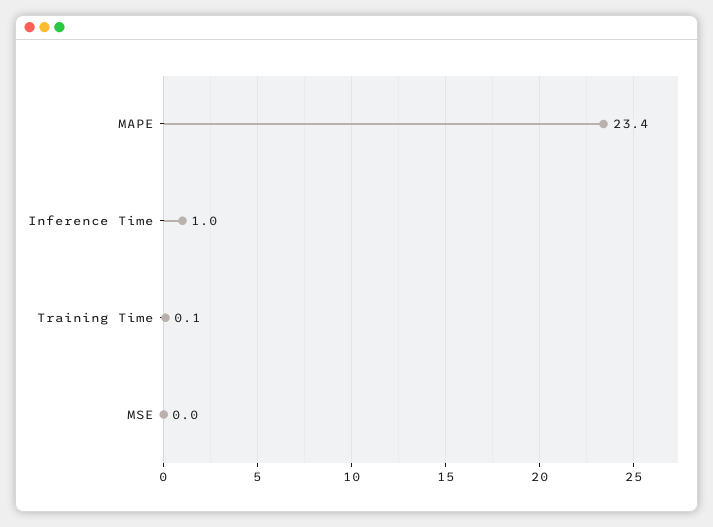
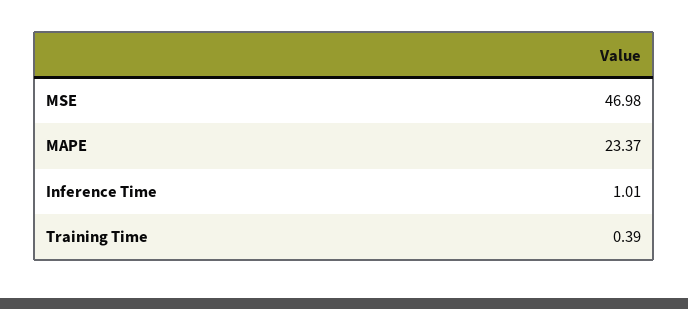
  {
    "MAPE": 23.37,
    "Inference Time": 1.01,
-   "Training Time": 0.1,
+   "Training Time": 0.39,
-   "MSE": 0
+   "MSE": 46.98
  }

